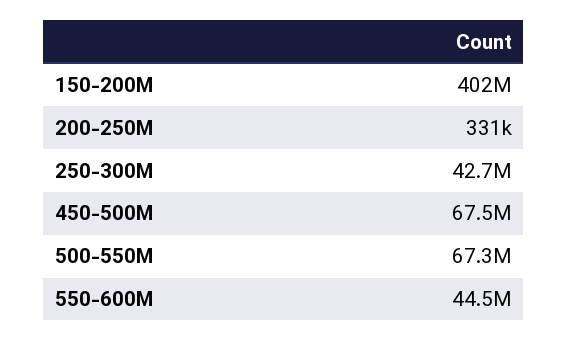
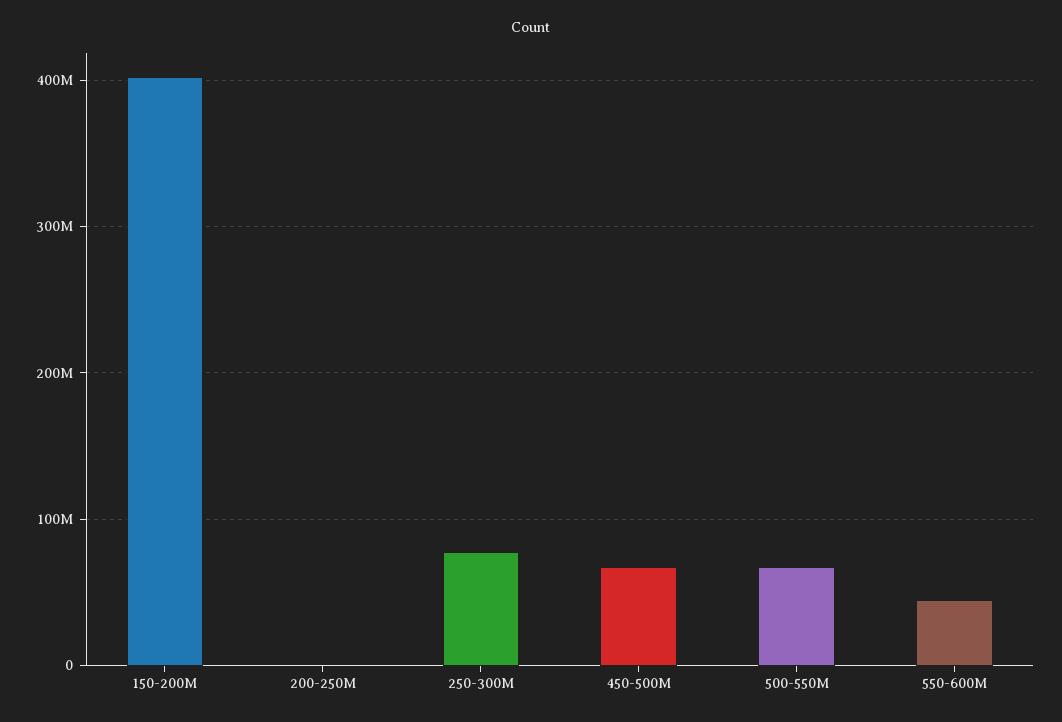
  {
    "150-200M": 402000000,
    "200-250M": 331000,
-   "250-300M": 42700000,
+   "250-300M": 80000000,
    "450-500M": 67500000,
    "500-550M": 67300000,
    "550-600M": 44500000
  }

